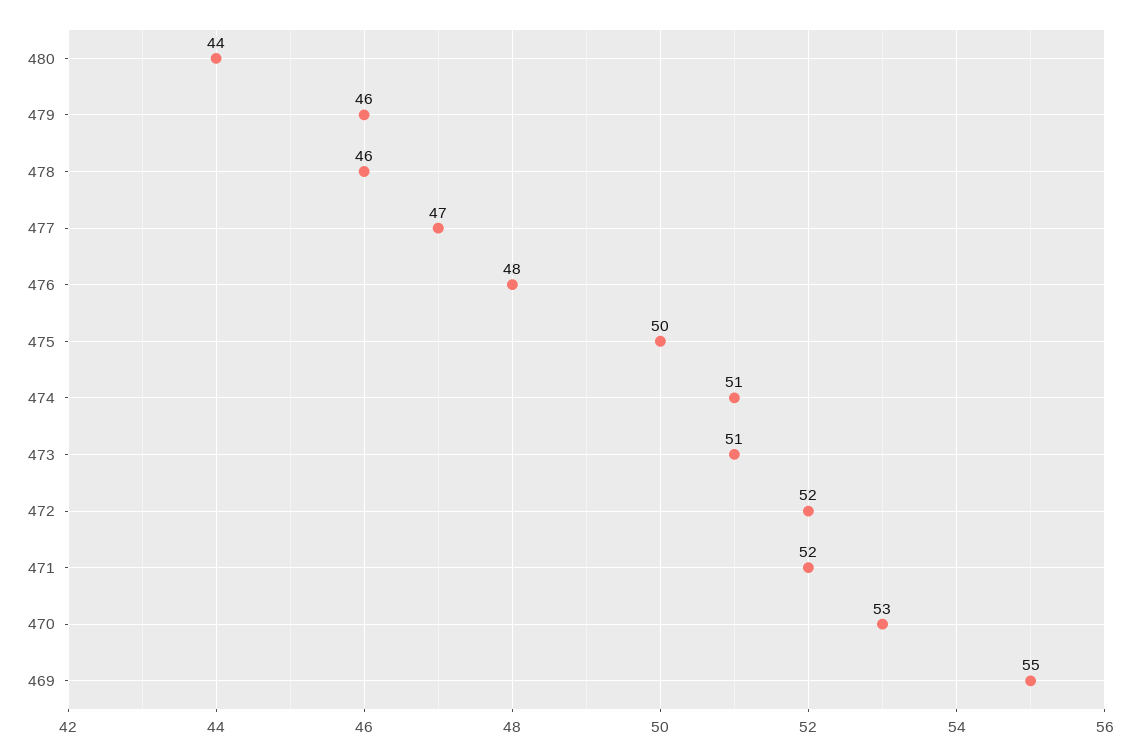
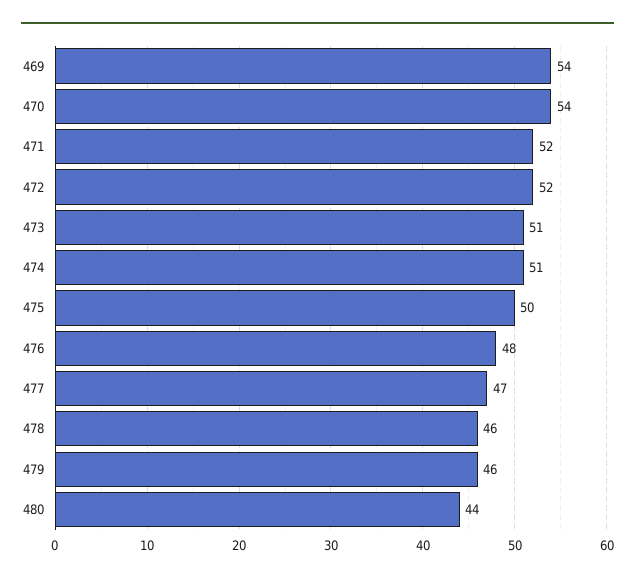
  {
    "480": 44,
    "479": 46,
    "478": 46,
    "477": 47,
    "476": 48,
    "475": 50,
    "474": 51,
    "473": 51,
    "472": 52,
    "471": 52,
-   "470": 53,
+   "470": 54,
-   "469": 55
+   "469": 54
  }

